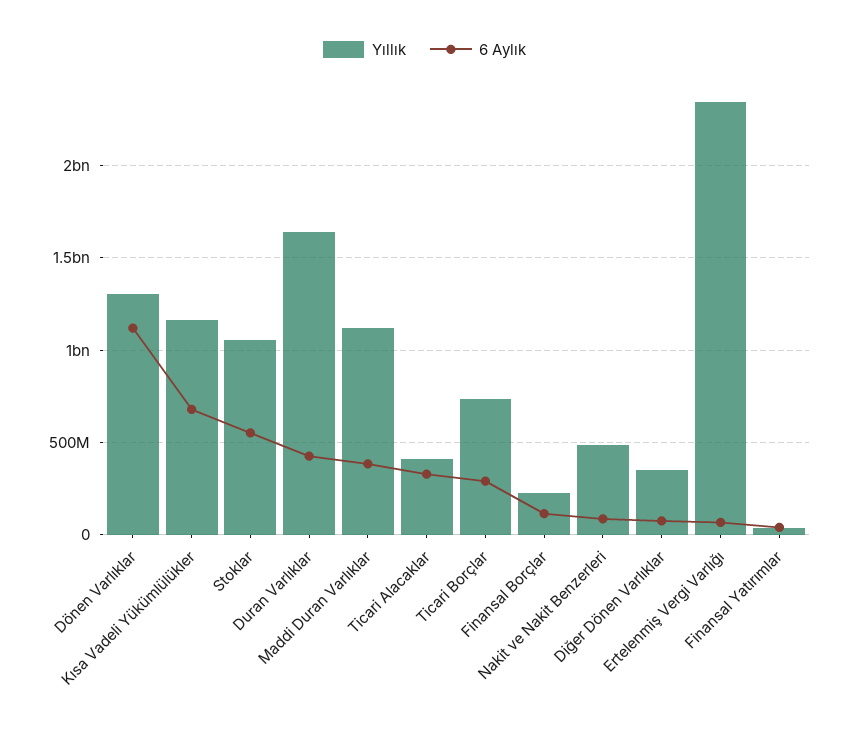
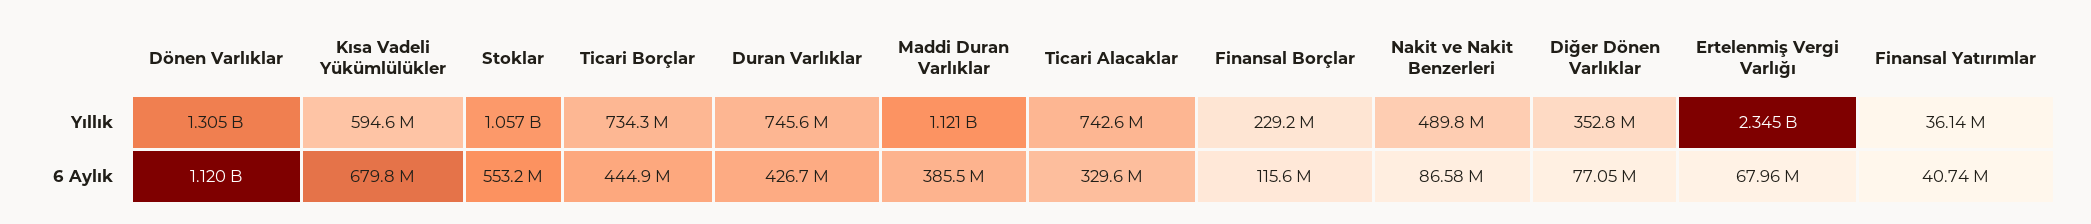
  {
    "Yıllık": {
      "Dönen Varlıklar": 1305000000,
-     "Kısa Vadeli Yükümlülükler": 1150000000,
+     "Kısa Vadeli Yükümlülükler": 594600000,
      "Stoklar": 1057000000,
-     "Duran Varlıklar": 1650000000,
+     "Duran Varlıklar": 745600000,
      "Maddi Duran Varlıklar": 1121000000,
-     "Ticari Alacaklar": 400000000,
+     "Ticari Alacaklar": 742600000,
      "Ticari Borçlar": 734300000,
      "Finansal Borçlar": 229200000,
      "Nakit ve Nakit Benzerleri": 489800000,
      "Diğer Dönen Varlıklar": 352800000,
      "Ertelenmiş Vergi Varlığı": 2345000000,
      "Finansal Yatırımlar": 36140000
    },
    "6 Aylık": {
      "Dönen Varlıklar": 1120000000,
      "Kısa Vadeli Yükümlülükler": 679800000,
      "Stoklar": 553200000,
      "Duran Varlıklar": 426700000,
      "Maddi Duran Varlıklar": 385500000,
      "Ticari Alacaklar": 329600000,
-     "Ticari Borçlar": 300000000,
+     "Ticari Borçlar": 444900000,
      "Finansal Borçlar": 115600000,
      "Nakit ve Nakit Benzerleri": 86580000,
      "Diğer Dönen Varlıklar": 77050000,
      "Ertelenmiş Vergi Varlığı": 67960000,
      "Finansal Yatırımlar": 40740000
    }
  }

